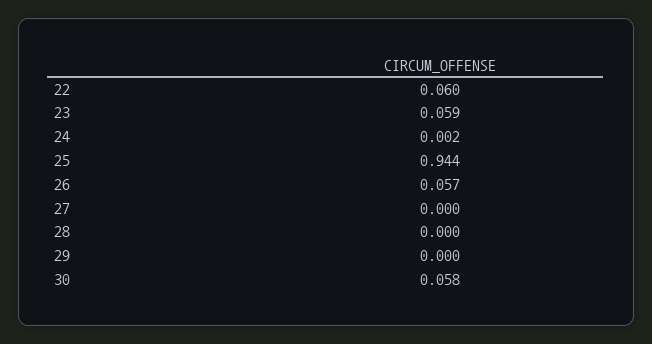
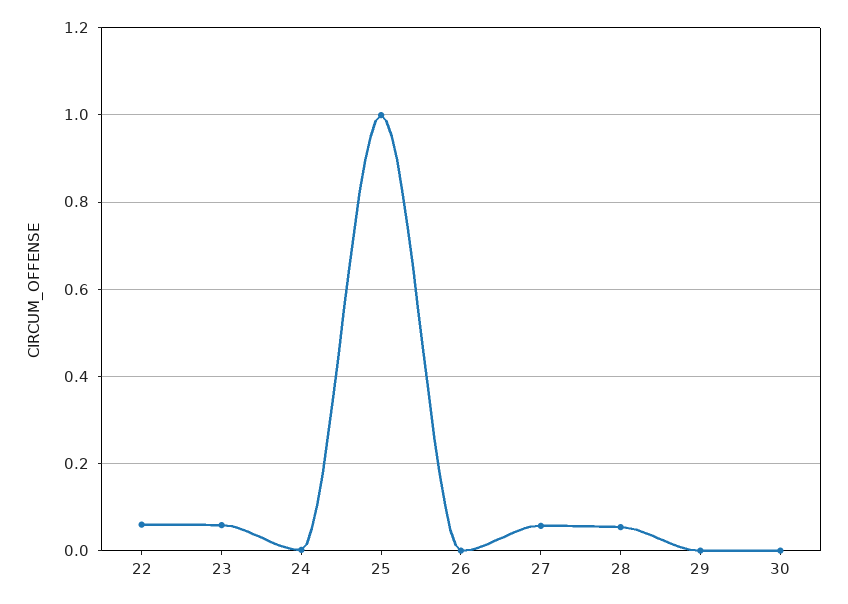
  {
    "22": 0.06,
    "23": 0.059,
    "24": 0.002,
-   "25": 0.944,
+   "25": 1,
-   "26": 0.057,
+   "26": 0,
-   "27": 0,
+   "27": 0.06,
-   "28": 0,
+   "28": 0.06,
    "29": 0,
-   "30": 0.058
+   "30": 0
  }

